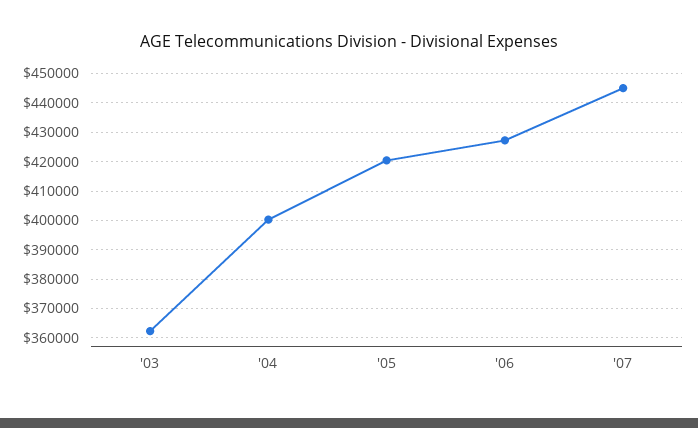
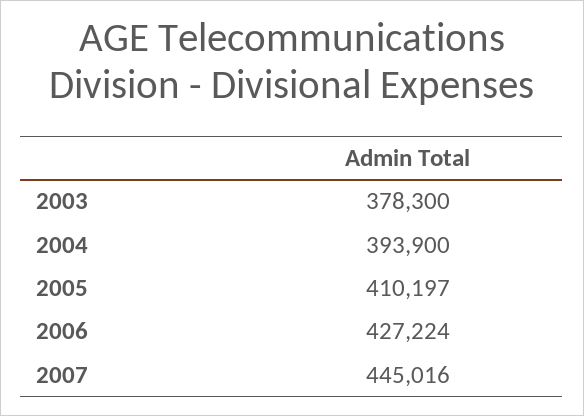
  {
-   "'03": 362500,
+   "'03": 378300,
-   "'04": 400000,
+   "'04": 393900,
-   "'05": 420000,
+   "'05": 410197,
    "'06": 427224,
    "'07": 445016
  }

